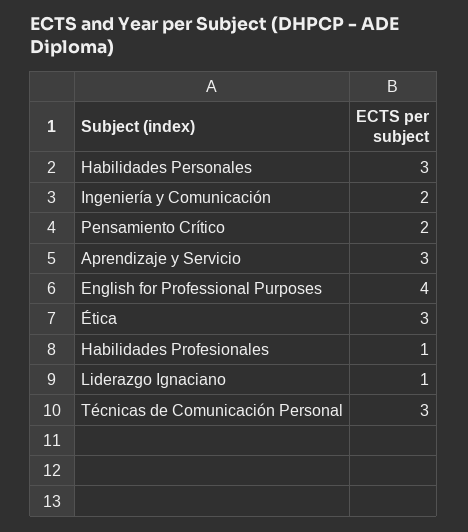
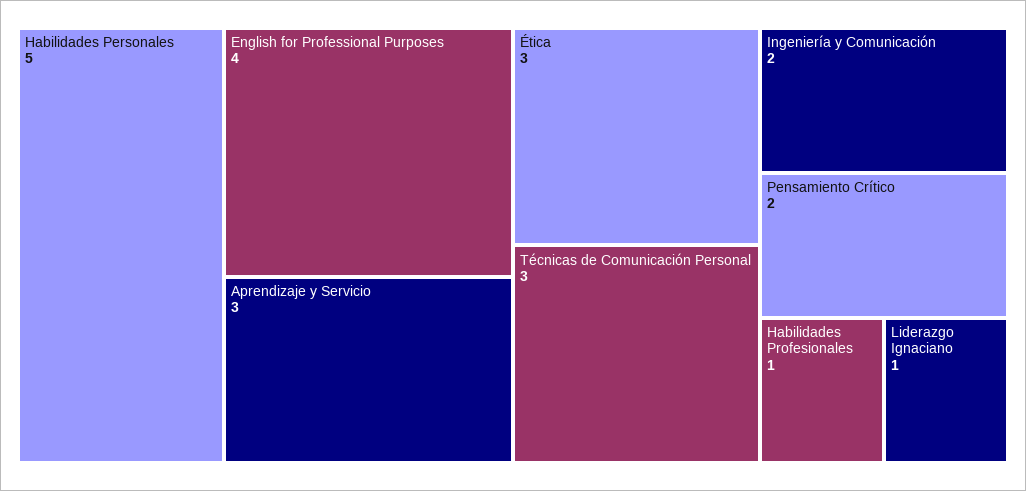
  {
-   "Habilidades Personales": 3,
+   "Habilidades Personales": 5,
    "Ingeniería y Comunicación": 2,
    "Pensamiento Crítico": 2,
    "Aprendizaje y Servicio": 3,
    "English for Professional Purposes": 4,
    "Ética": 3,
    "Habilidades Profesionales": 1,
    "Liderazgo Ignaciano": 1,
    "Técnicas de Comunicación Personal": 3
  }

